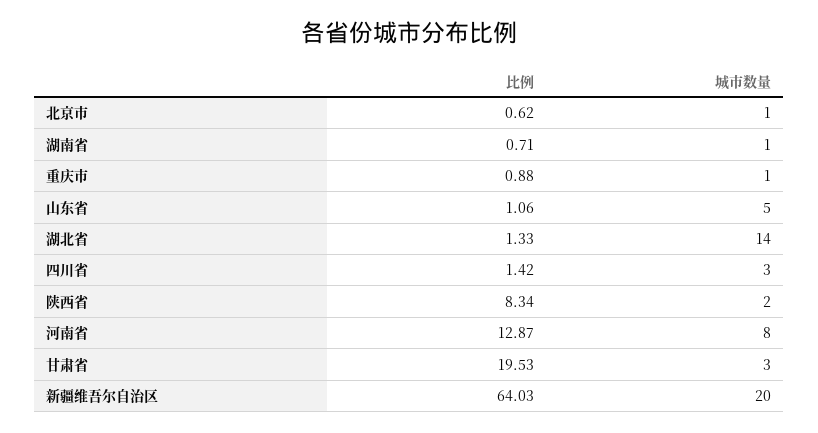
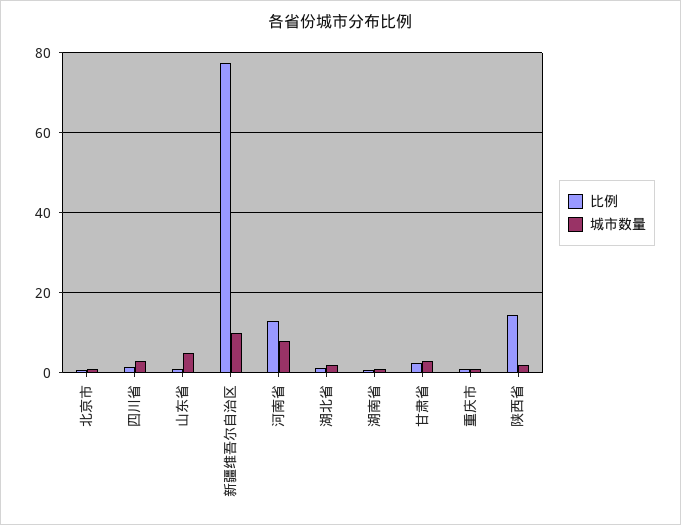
  {
    "比例": {
      "北京市": 0.62,
      "湖南省": 0.71,
      "重庆市": 0.88,
      "山东省": 1.06,
      "湖北省": 1.33,
      "四川省": 1.42,
-     "陕西省": 8.34,
+     "陕西省": 14,
      "河南省": 12.87,
-     "甘肃省": 19.53,
+     "甘肃省": 2,
-     "新疆维吾尔自治区": 64.03
+     "新疆维吾尔自治区": 78
    },
    "城市数量": {
      "北京市": 1,
      "湖南省": 1,
      "重庆市": 1,
      "山东省": 5,
-     "湖北省": 14,
+     "湖北省": 2,
      "四川省": 3,
      "陕西省": 2,
      "河南省": 8,
      "甘肃省": 3,
-     "新疆维吾尔自治区": 20
+     "新疆维吾尔自治区": 10
    }
  }

